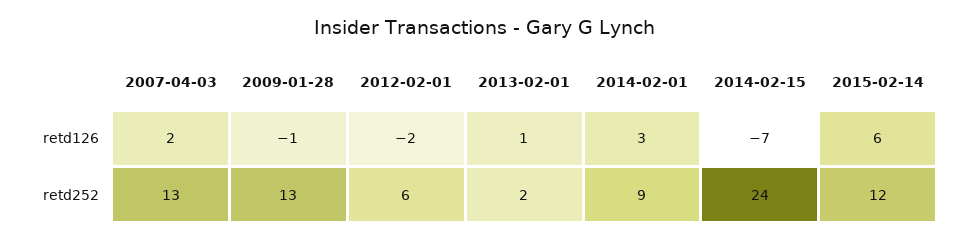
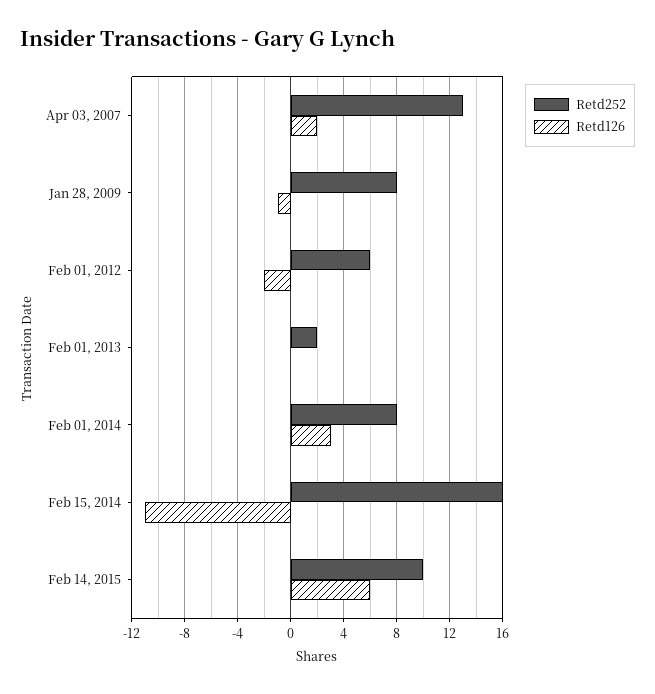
  {
    "retd126": {
      "2007-04-03": 2,
      "2009-01-28": -1,
      "2012-02-01": -2,
-     "2013-02-01": 1,
+     "2013-02-01": 0,
      "2014-02-01": 3,
-     "2014-02-15": -7,
+     "2014-02-15": -11,
      "2015-02-14": 6
    },
    "retd252": {
      "2007-04-03": 13,
-     "2009-01-28": 13,
+     "2009-01-28": 8,
      "2012-02-01": 6,
      "2013-02-01": 2,
-     "2014-02-01": 9,
+     "2014-02-01": 8,
-     "2014-02-15": 24,
+     "2014-02-15": 16,
-     "2015-02-14": 12
+     "2015-02-14": 10
    }
  }

